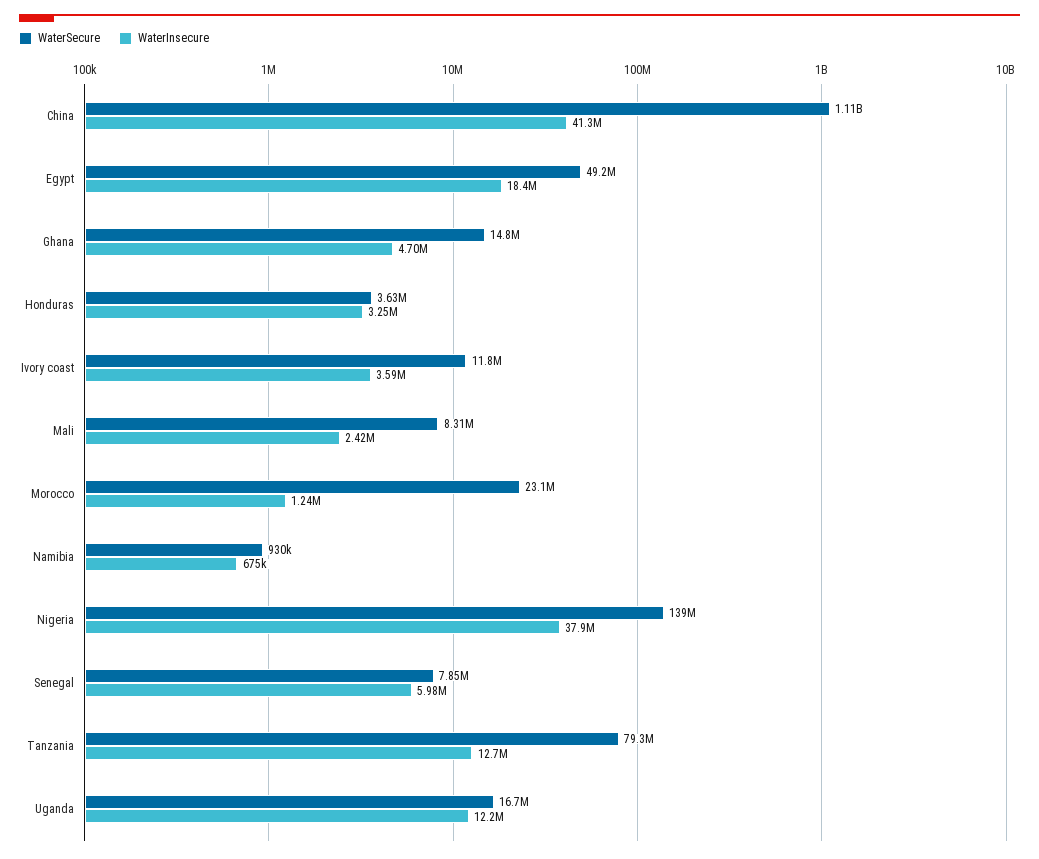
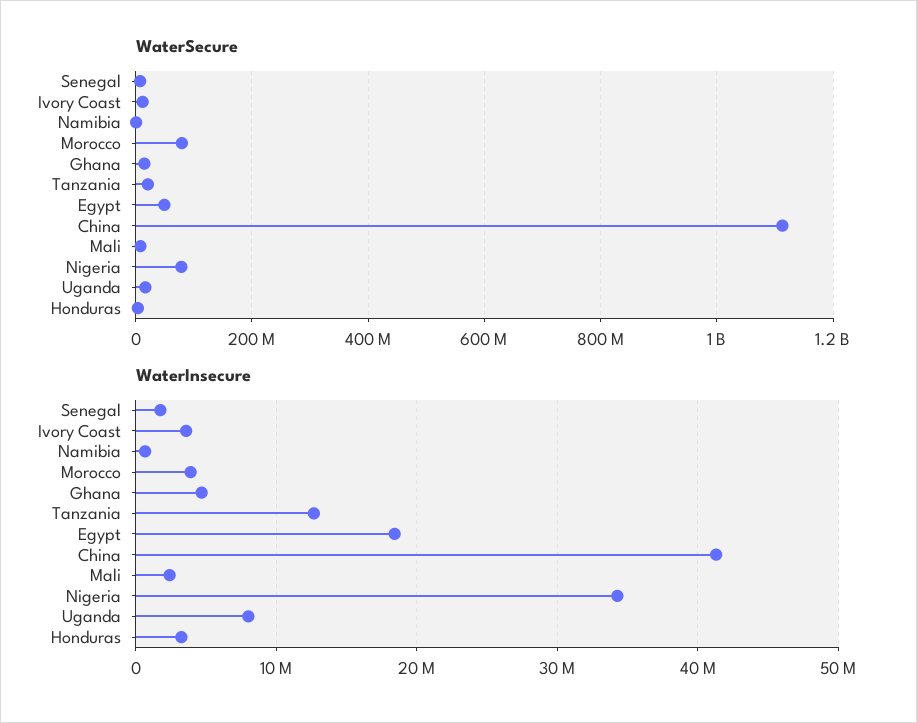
  {
    "WaterSecure": {
      "China": 1110000000,
      "Egypt": 49200000,
      "Ghana": 14800000,
      "Honduras": 3630000,
      "Ivory coast": 11800000,
      "Mali": 8310000,
-     "Morocco": 23100000,
+     "Morocco": 80000000,
      "Namibia": 930000,
-     "Nigeria": 139000000,
+     "Nigeria": 80000000,
      "Senegal": 7850000,
-     "Tanzania": 79300000,
+     "Tanzania": 20000000,
      "Uganda": 16700000
    },
    "WaterInsecure": {
      "China": 41300000,
      "Egypt": 18400000,
      "Ghana": 4700000,
      "Honduras": 3250000,
      "Ivory coast": 3590000,
      "Mali": 2420000,
-     "Morocco": 1240000,
+     "Morocco": 4000000,
      "Namibia": 675000,
-     "Nigeria": 37900000,
+     "Nigeria": 34000000,
-     "Senegal": 5980000,
+     "Senegal": 2000000,
      "Tanzania": 12700000,
-     "Uganda": 12200000
+     "Uganda": 8000000
    }
  }

